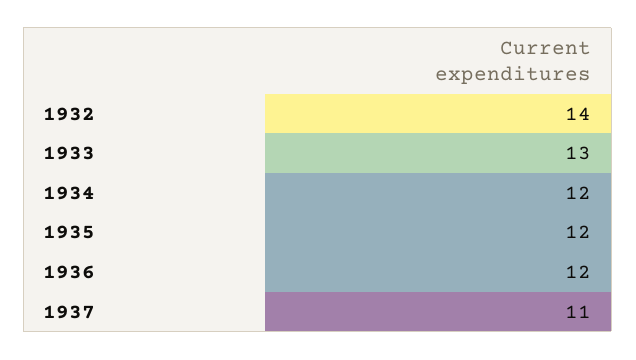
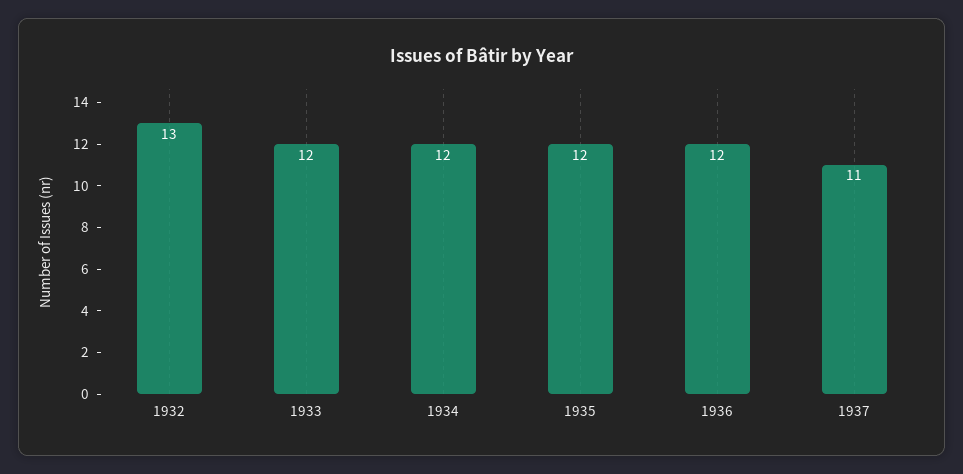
  {
-   "1932": 14,
+   "1932": 13,
-   "1933": 13,
+   "1933": 12,
    "1934": 12,
    "1935": 12,
    "1936": 12,
    "1937": 11
  }

